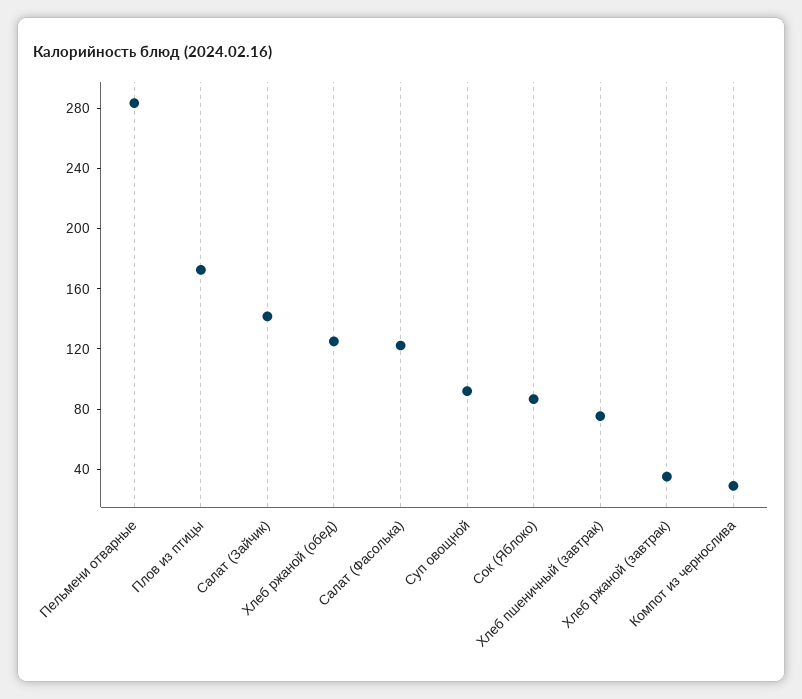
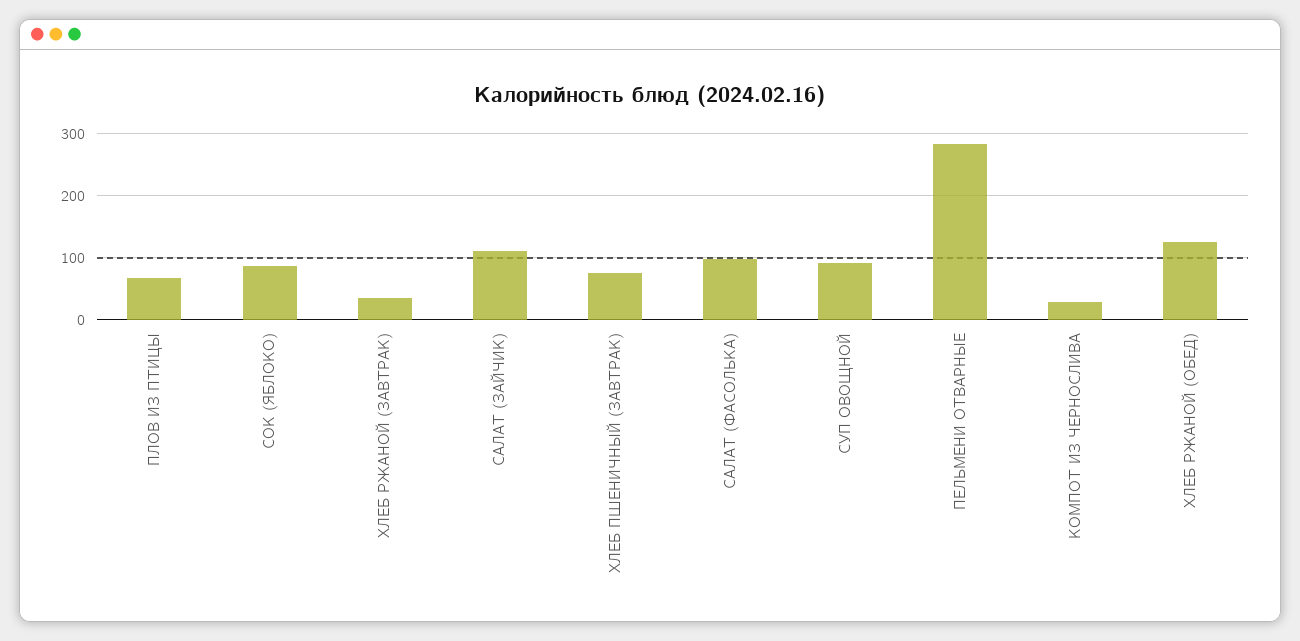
  {
    "Пельмени отварные": 280,
-   "Плов из птицы": 170,
+   "Плов из птицы": 70,
-   "Салат (Зайчик)": 140,
+   "Салат (Зайчик)": 110,
    "Хлеб ржаной (обед)": 130,
-   "Салат (Фасолька)": 120,
+   "Салат (Фасолька)": 100,
    "Суп овощной": 90,
    "Сок (Яблоко)": 90,
    "Хлеб пшеничный (завтрак)": 80,
    "Хлеб ржаной (завтрак)": 40,
    "Компот из чернослива": 30
  }

